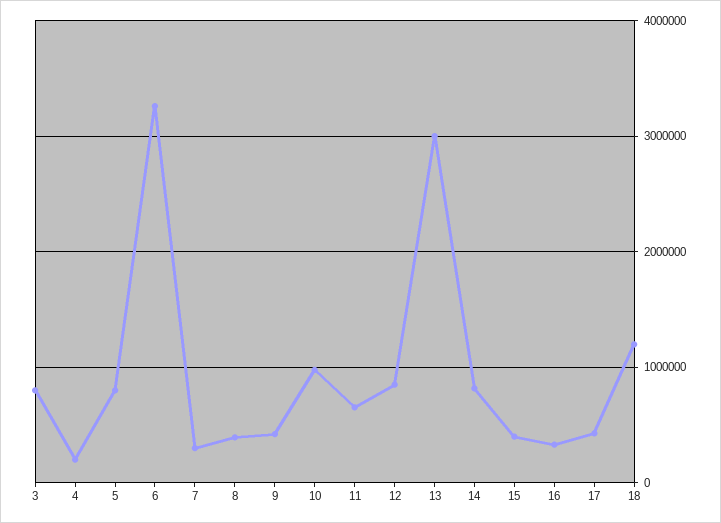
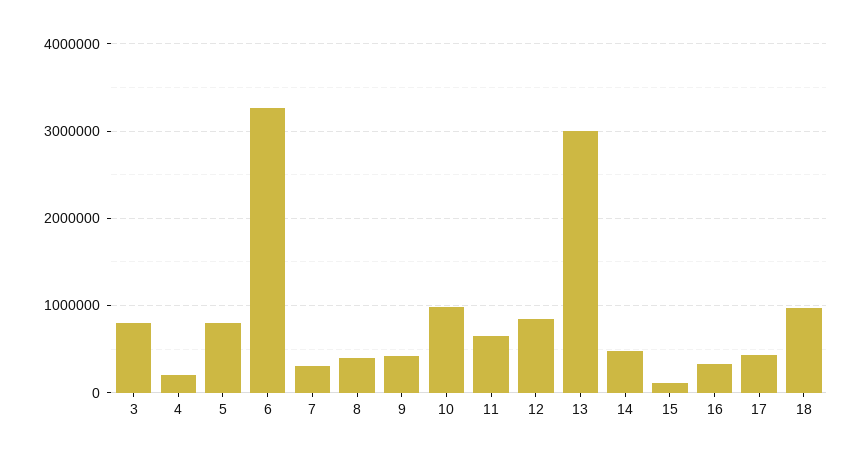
  {
    "3": 800000,
    "4": 200000,
    "5": 800000,
    "6": 3300000,
    "7": 300000,
    "8": 400000,
    "9": 400000,
    "10": 1000000,
    "11": 700000,
    "12": 800000,
    "13": 3000000,
-   "14": 800000,
+   "14": 500000,
-   "15": 400000,
+   "15": 100000,
    "16": 300000,
    "17": 400000,
-   "18": 1200000
+   "18": 1000000
  }

